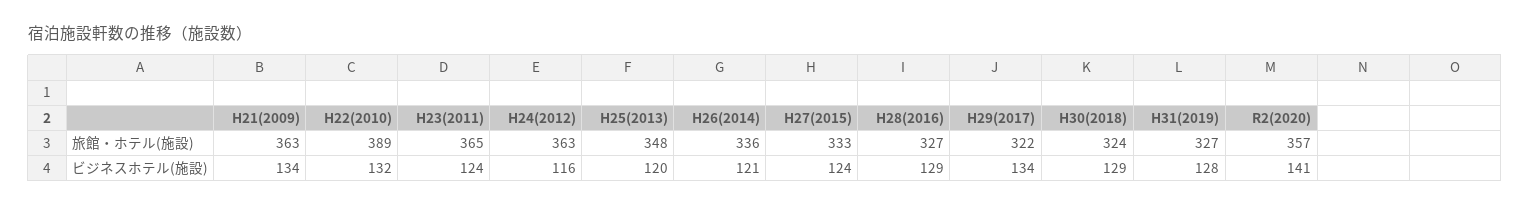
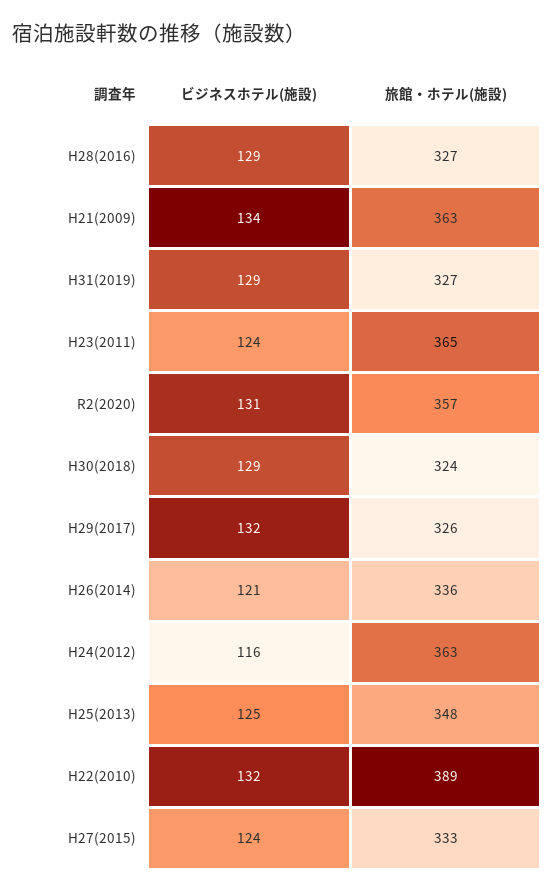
  {
    "H21(2009)": {
      "旅館・ホテル(施設)": 363,
      "ビジネスホテル(施設)": 134
    },
    "H22(2010)": {
      "旅館・ホテル(施設)": 389,
      "ビジネスホテル(施設)": 132
    },
    "H23(2011)": {
      "旅館・ホテル(施設)": 365,
      "ビジネスホテル(施設)": 124
    },
    "H24(2012)": {
      "旅館・ホテル(施設)": 363,
      "ビジネスホテル(施設)": 116
    },
    "H25(2013)": {
      "旅館・ホテル(施設)": 348,
-     "ビジネスホテル(施設)": 120
+     "ビジネスホテル(施設)": 125
    },
    "H26(2014)": {
      "旅館・ホテル(施設)": 336,
      "ビジネスホテル(施設)": 121
    },
    "H27(2015)": {
      "旅館・ホテル(施設)": 333,
      "ビジネスホテル(施設)": 124
    },
    "H28(2016)": {
      "旅館・ホテル(施設)": 327,
      "ビジネスホテル(施設)": 129
    },
    "H29(2017)": {
-     "旅館・ホテル(施設)": 322,
+     "旅館・ホテル(施設)": 326,
-     "ビジネスホテル(施設)": 134
+     "ビジネスホテル(施設)": 132
    },
    "H30(2018)": {
      "旅館・ホテル(施設)": 324,
      "ビジネスホテル(施設)": 129
    },
    "H31(2019)": {
      "旅館・ホテル(施設)": 327,
-     "ビジネスホテル(施設)": 128
+     "ビジネスホテル(施設)": 129
    },
    "R2(2020)": {
      "旅館・ホテル(施設)": 357,
-     "ビジネスホテル(施設)": 141
+     "ビジネスホテル(施設)": 131
    }
  }

